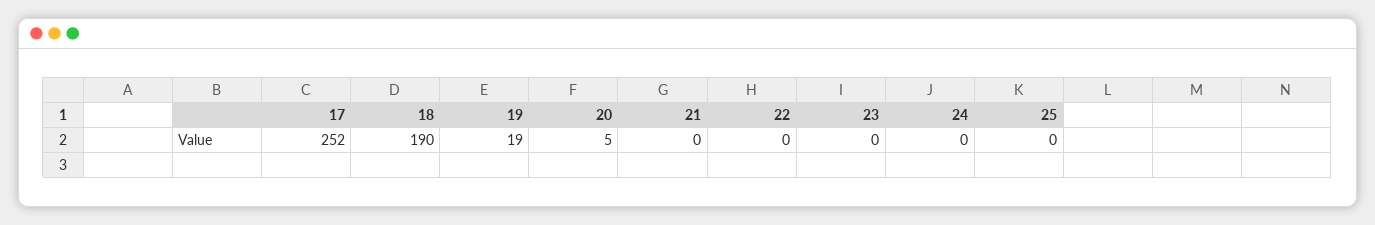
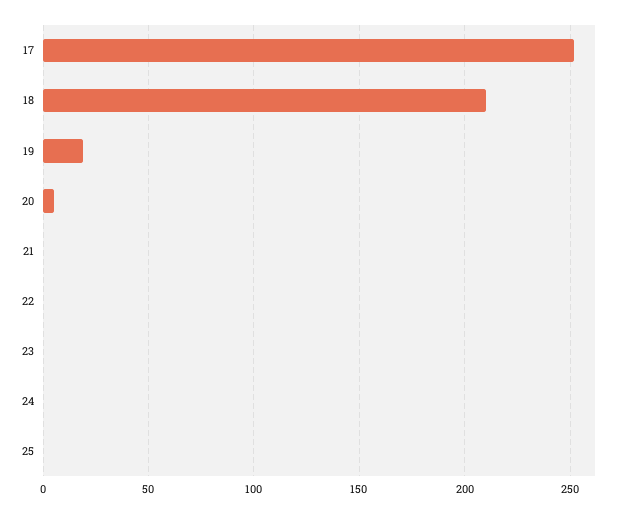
  {
    "17": 252,
-   "18": 190,
+   "18": 210,
    "19": 19,
    "20": 5,
    "21": 0,
    "22": 0,
    "23": 0,
    "24": 0,
    "25": 0
  }

